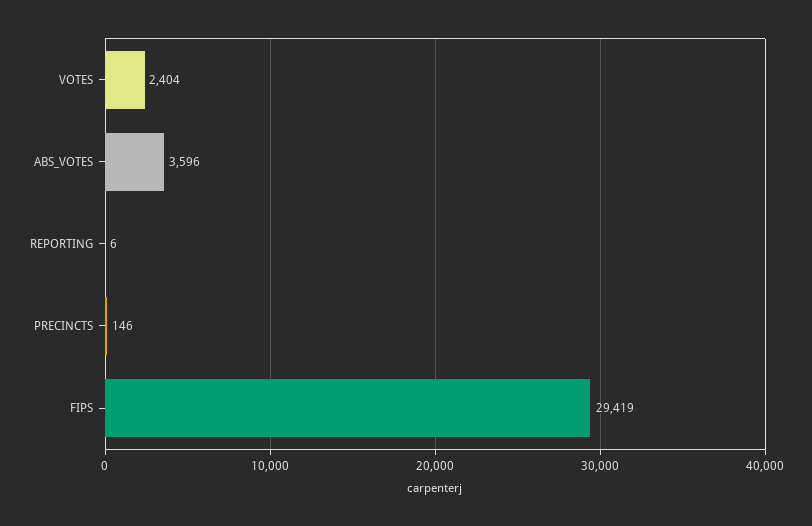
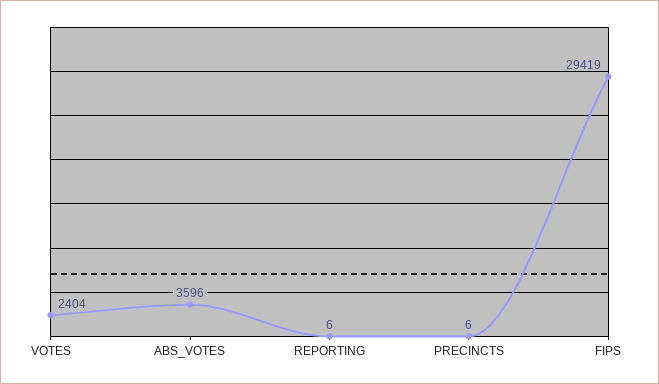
  {
    "VOTES": 2404,
    "ABS_VOTES": 3596,
    "REPORTING": 6,
-   "PRECINCTS": 146,
+   "PRECINCTS": 6,
    "FIPS": 29419
  }

